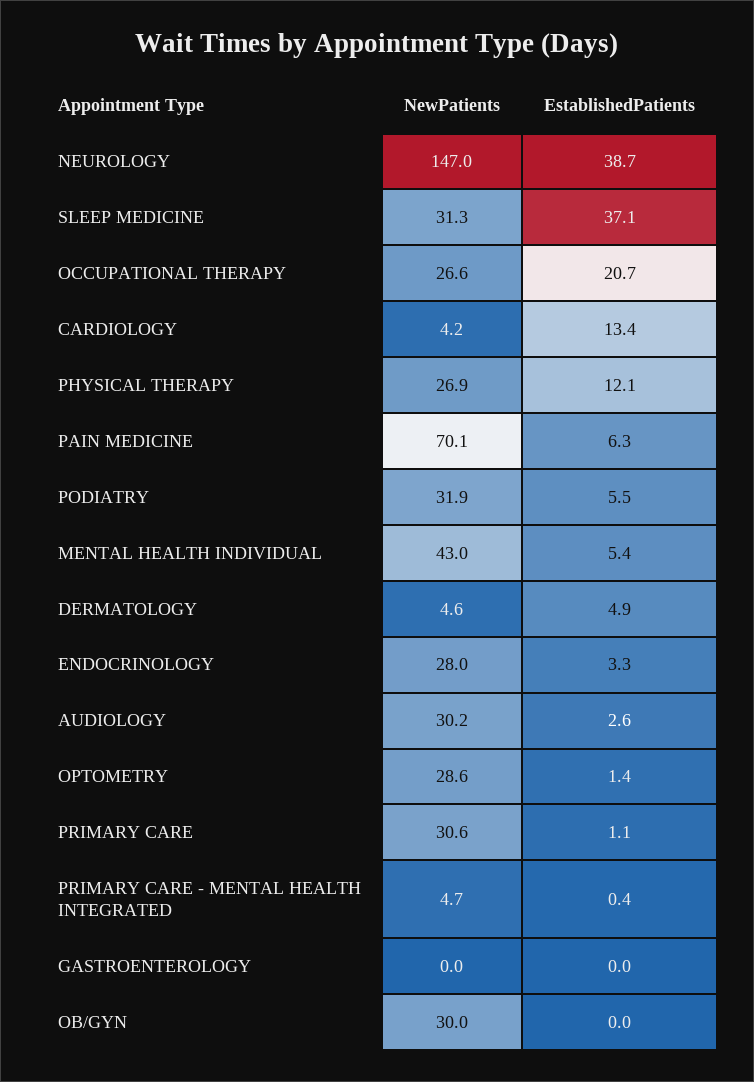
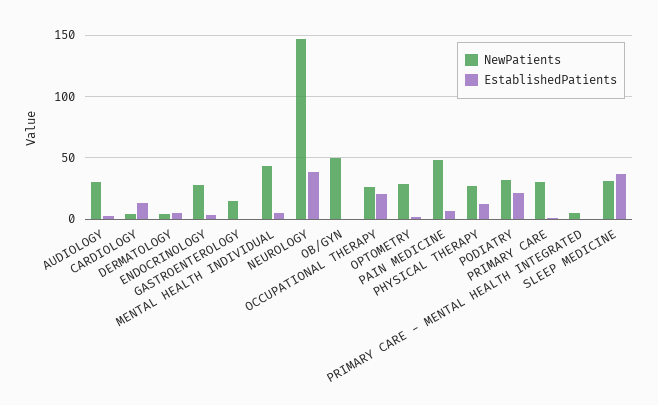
  {
    "NewPatients": {
      "NEUROLOGY": 147,
      "SLEEP MEDICINE": 31.3,
      "OCCUPATIONAL THERAPY": 26.6,
      "CARDIOLOGY": 4.2,
      "PHYSICAL THERAPY": 26.9,
-     "PAIN MEDICINE": 70.1,
+     "PAIN MEDICINE": 50,
      "PODIATRY": 31.9,
      "MENTAL HEALTH INDIVIDUAL": 43,
      "DERMATOLOGY": 4.6,
      "ENDOCRINOLOGY": 28,
      "AUDIOLOGY": 30.2,
      "OPTOMETRY": 28.6,
      "PRIMARY CARE": 30.6,
      "PRIMARY CARE - MENTAL HEALTH INTEGRATED": 4.7,
-     "GASTROENTEROLOGY": 0,
+     "GASTROENTEROLOGY": 15,
-     "OB/GYN": 30
+     "OB/GYN": 50
    },
    "EstablishedPatients": {
      "NEUROLOGY": 38.7,
      "SLEEP MEDICINE": 37.1,
      "OCCUPATIONAL THERAPY": 20.7,
      "CARDIOLOGY": 13.4,
      "PHYSICAL THERAPY": 12.1,
      "PAIN MEDICINE": 6.3,
-     "PODIATRY": 5.5,
+     "PODIATRY": 20,
      "MENTAL HEALTH INDIVIDUAL": 5.4,
      "DERMATOLOGY": 4.9,
      "ENDOCRINOLOGY": 3.3,
      "AUDIOLOGY": 2.6,
      "OPTOMETRY": 1.4,
      "PRIMARY CARE": 1.1,
      "PRIMARY CARE - MENTAL HEALTH INTEGRATED": 0.4,
      "GASTROENTEROLOGY": 0,
      "OB/GYN": 0
    }
  }

